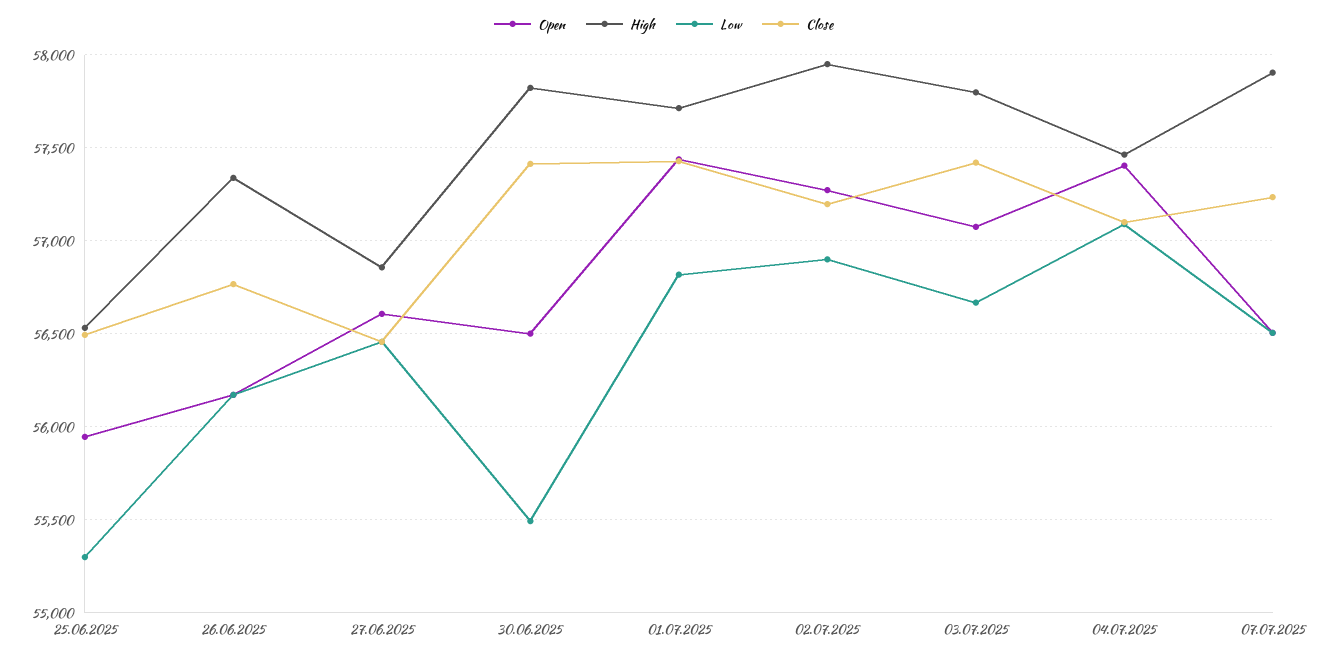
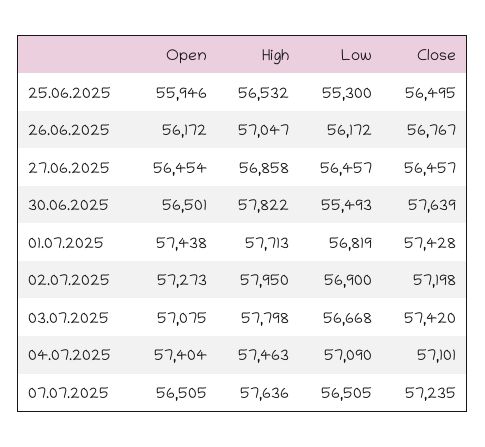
  {
    "Open": {
      "25.06.2025": 55946,
      "26.06.2025": 56172,
-     "27.06.2025": 56600,
+     "27.06.2025": 56454,
      "30.06.2025": 56501,
      "01.07.2025": 57438,
      "02.07.2025": 57273,
      "03.07.2025": 57075,
      "04.07.2025": 57404,
      "07.07.2025": 56505
    },
    "High": {
      "25.06.2025": 56532,
-     "26.06.2025": 57350,
+     "26.06.2025": 57047,
      "27.06.2025": 56858,
      "30.06.2025": 57822,
      "01.07.2025": 57713,
      "02.07.2025": 57950,
      "03.07.2025": 57798,
      "04.07.2025": 57463,
-     "07.07.2025": 57900
+     "07.07.2025": 57636
    },
    "Low": {
      "25.06.2025": 55300,
      "26.06.2025": 56172,
      "27.06.2025": 56457,
      "30.06.2025": 55493,
      "01.07.2025": 56819,
      "02.07.2025": 56900,
      "03.07.2025": 56668,
      "04.07.2025": 57090,
      "07.07.2025": 56505
    },
    "Close": {
      "25.06.2025": 56495,
      "26.06.2025": 56767,
      "27.06.2025": 56457,
-     "30.06.2025": 57400,
+     "30.06.2025": 57639,
      "01.07.2025": 57428,
      "02.07.2025": 57198,
      "03.07.2025": 57420,
      "04.07.2025": 57101,
      "07.07.2025": 57235
    }
  }

